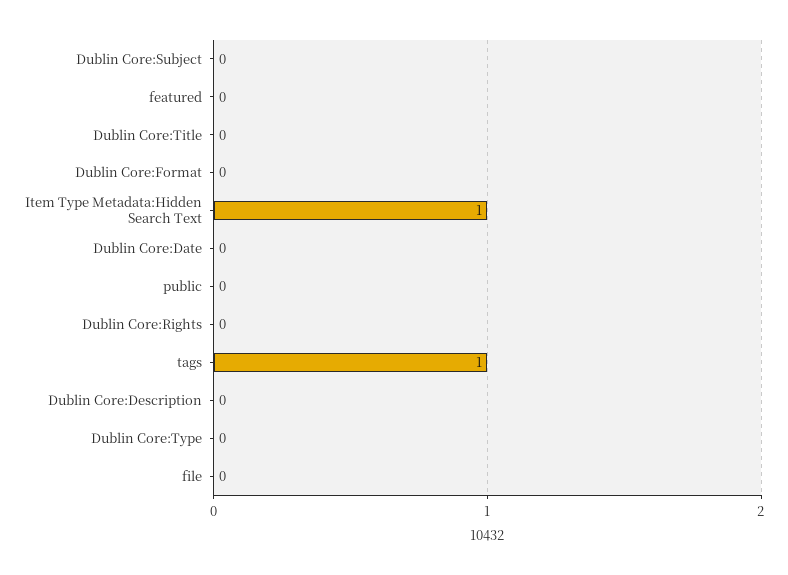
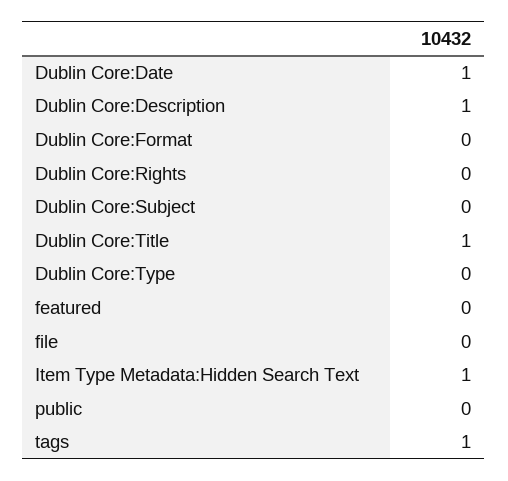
  {
    "Dublin Core:Subject": 0,
    "featured": 0,
-   "Dublin Core:Title": 0,
+   "Dublin Core:Title": 1,
    "Dublin Core:Format": 0,
    "Item Type Metadata:Hidden Search Text": 1,
-   "Dublin Core:Date": 0,
+   "Dublin Core:Date": 1,
    "public": 0,
    "Dublin Core:Rights": 0,
    "tags": 1,
-   "Dublin Core:Description": 0,
+   "Dublin Core:Description": 1,
    "Dublin Core:Type": 0,
    "file": 0
  }

